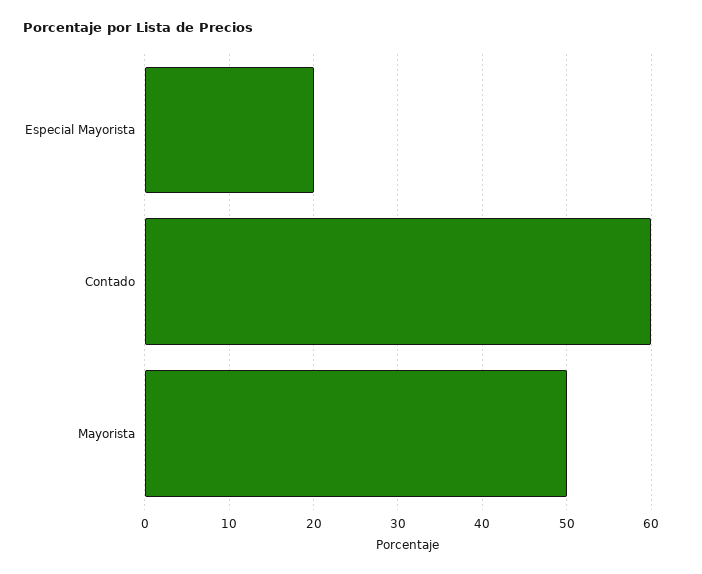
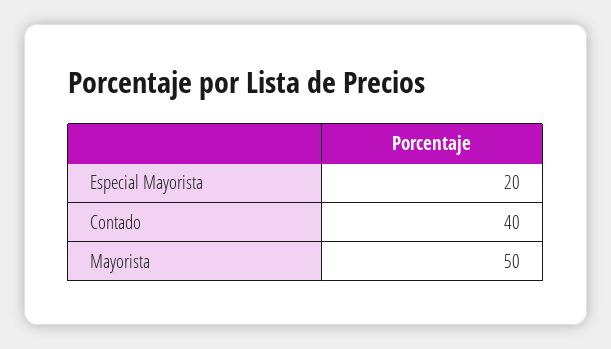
  {
    "Especial Mayorista": 20,
-   "Contado": 60,
+   "Contado": 40,
    "Mayorista": 50
  }

